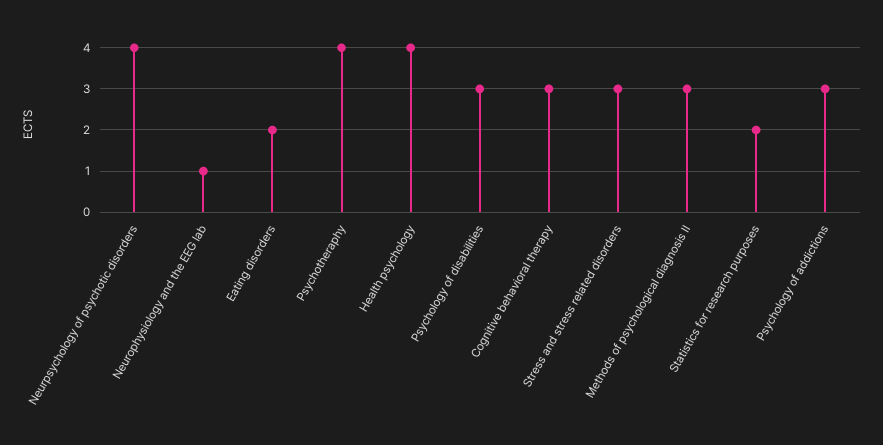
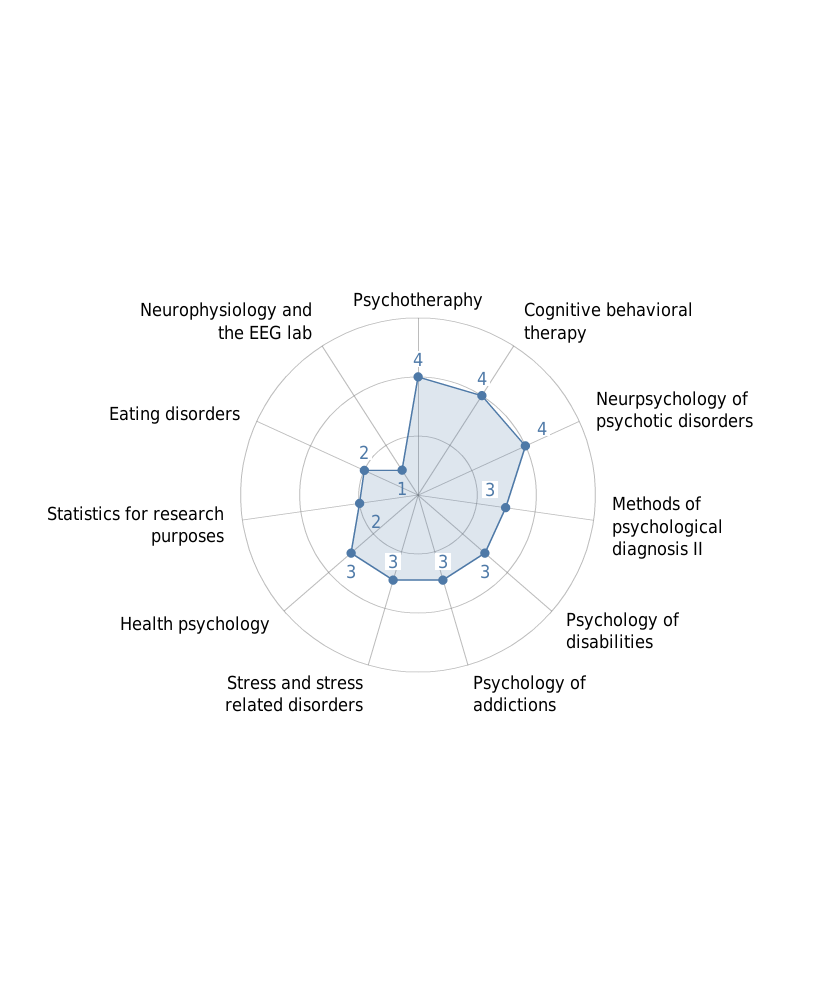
  {
    "Neurpsychology of psychotic disorders": 4,
    "Neurophysiology and the EEG lab": 1,
    "Eating disorders": 2,
    "Psychotheraphy": 4,
-   "Health psychology": 4,
+   "Health psychology": 3,
    "Psychology of disabilities": 3,
-   "Cognitive behavioral therapy": 3,
+   "Cognitive behavioral therapy": 4,
    "Stress and stress related disorders": 3,
    "Methods of psychological diagnosis II": 3,
    "Statistics for research purposes": 2,
    "Psychology of addictions": 3
  }

